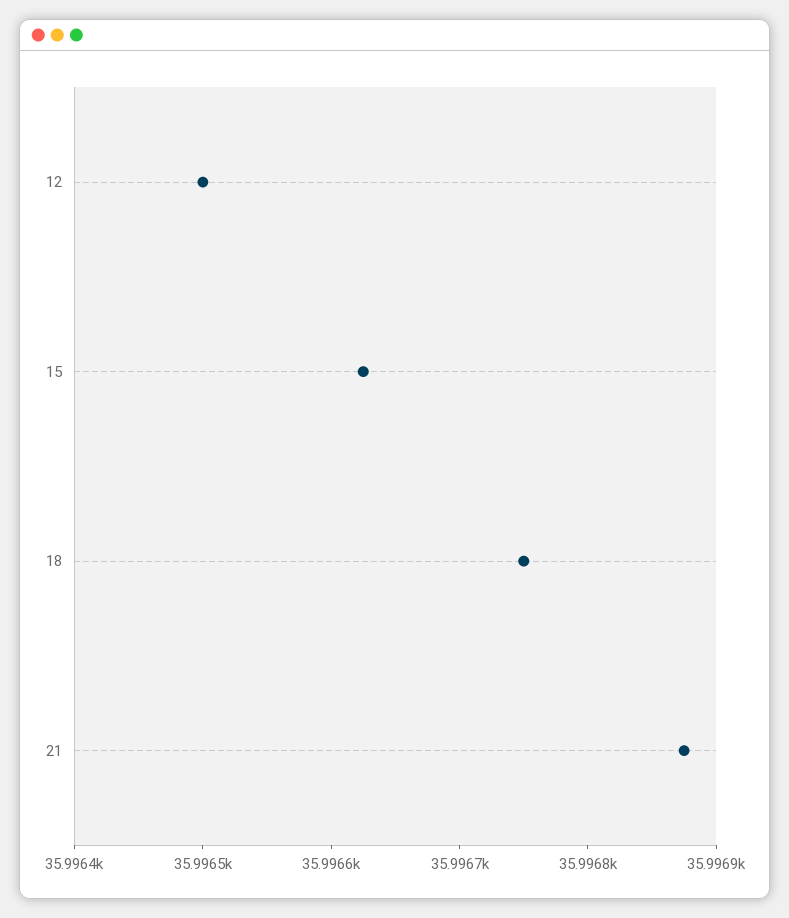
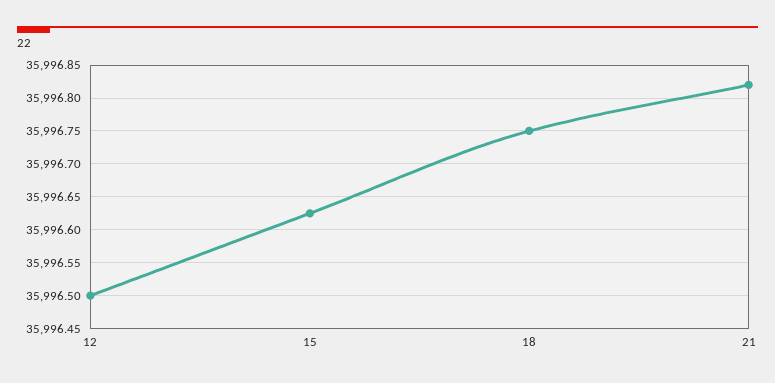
  {
    "12": 35996.5,
    "15": 35996.63,
    "18": 35996.75,
-   "21": 35996.88
+   "21": 35996.82
  }

